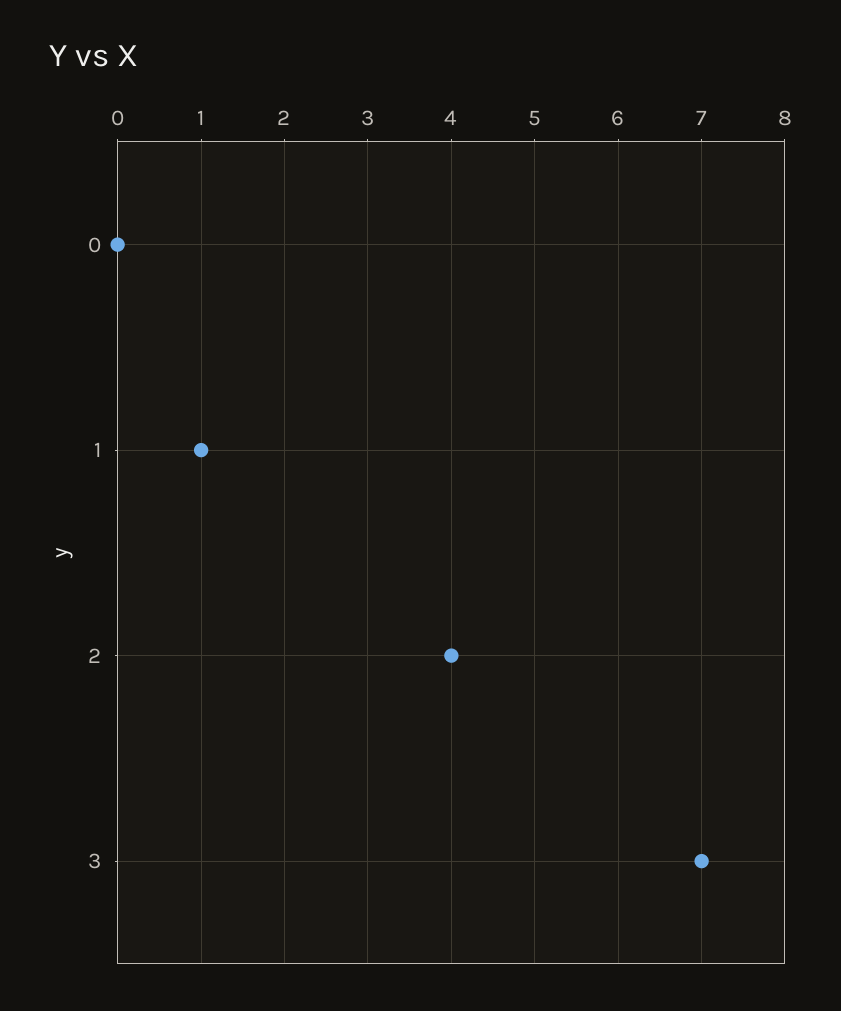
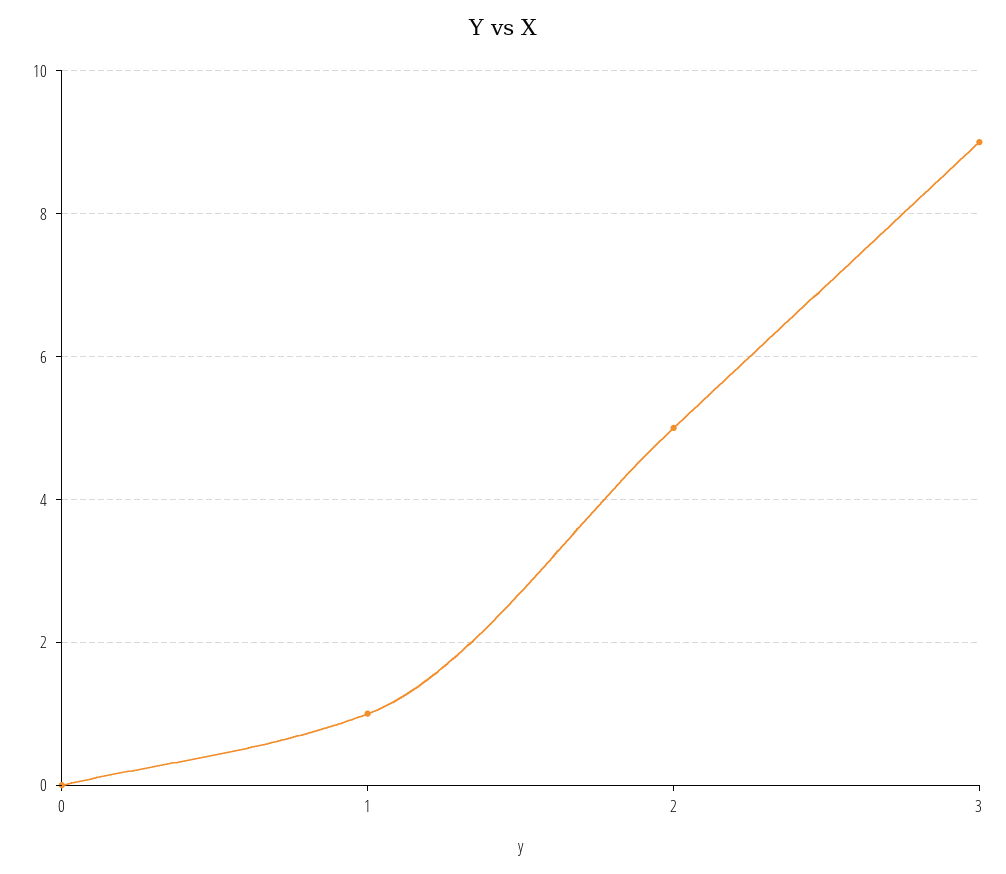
  {
    "0": 0,
    "1": 1,
-   "2": 4,
+   "2": 5,
-   "3": 7
+   "3": 9
  }

